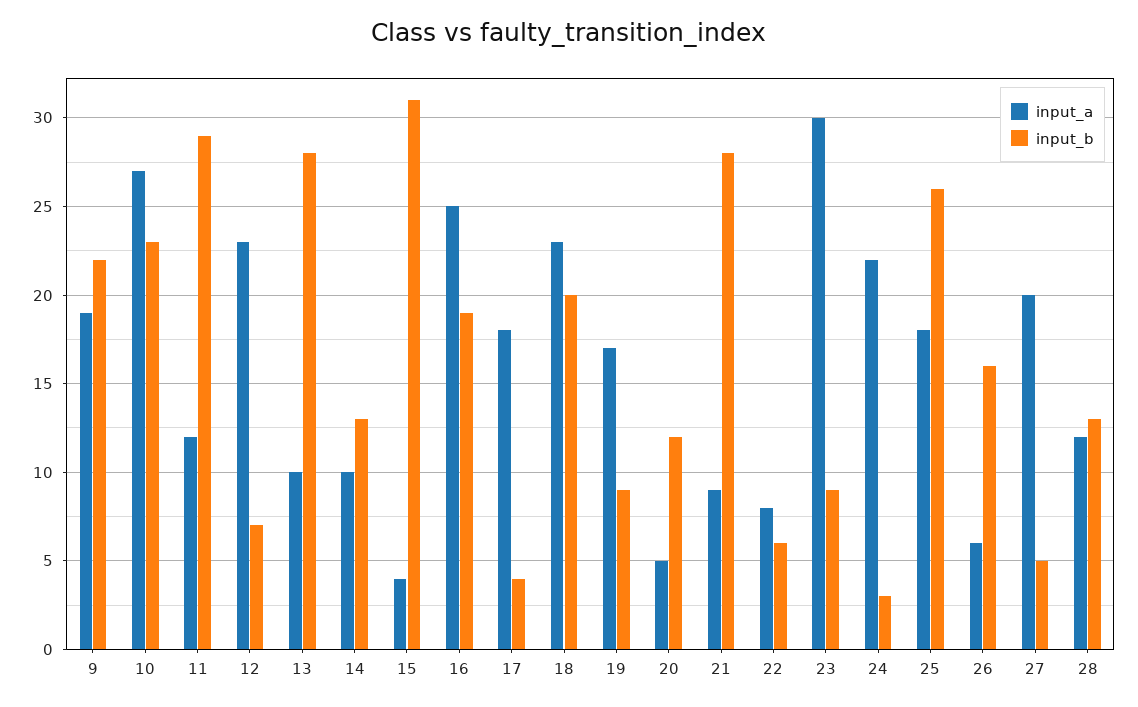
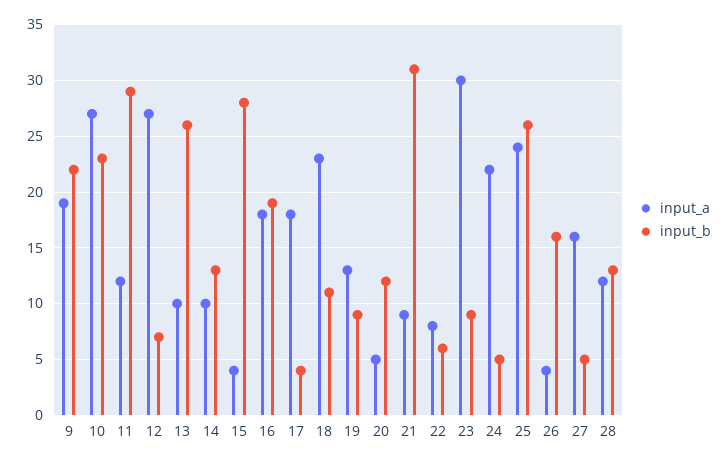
  {
    "input_a": {
      "9": 19,
      "10": 27,
      "11": 12,
-     "12": 23,
+     "12": 27,
      "13": 10,
      "14": 10,
      "15": 4,
-     "16": 25,
+     "16": 18,
      "17": 18,
      "18": 23,
-     "19": 17,
+     "19": 13,
      "20": 5,
      "21": 9,
      "22": 8,
      "23": 30,
      "24": 22,
-     "25": 18,
+     "25": 24,
-     "26": 6,
+     "26": 4,
-     "27": 20,
+     "27": 16,
      "28": 12
    },
    "input_b": {
      "9": 22,
      "10": 23,
      "11": 29,
      "12": 7,
-     "13": 28,
+     "13": 26,
      "14": 13,
-     "15": 31,
+     "15": 28,
      "16": 19,
      "17": 4,
-     "18": 20,
+     "18": 11,
      "19": 9,
      "20": 12,
-     "21": 28,
+     "21": 31,
      "22": 6,
      "23": 9,
-     "24": 3,
+     "24": 5,
      "25": 26,
      "26": 16,
      "27": 5,
      "28": 13
    }
  }

